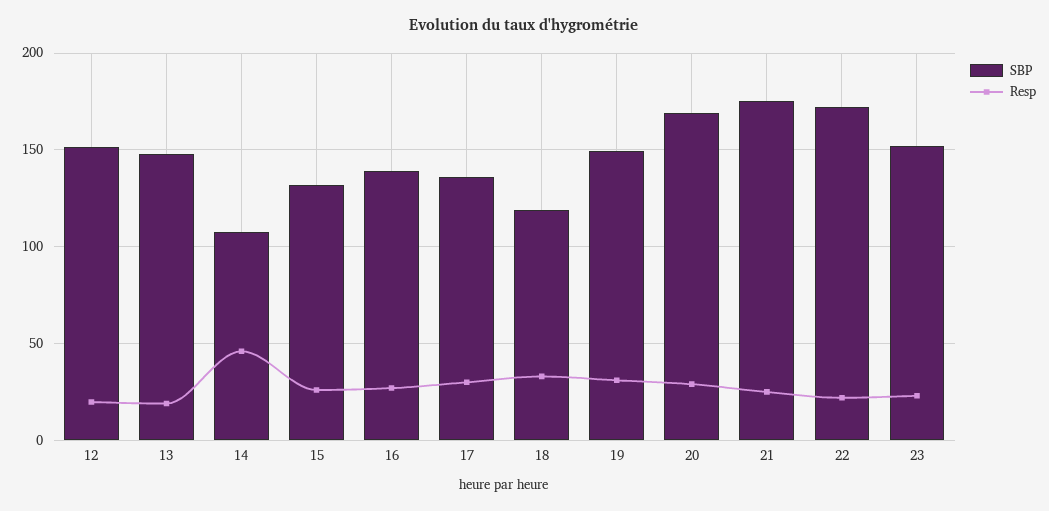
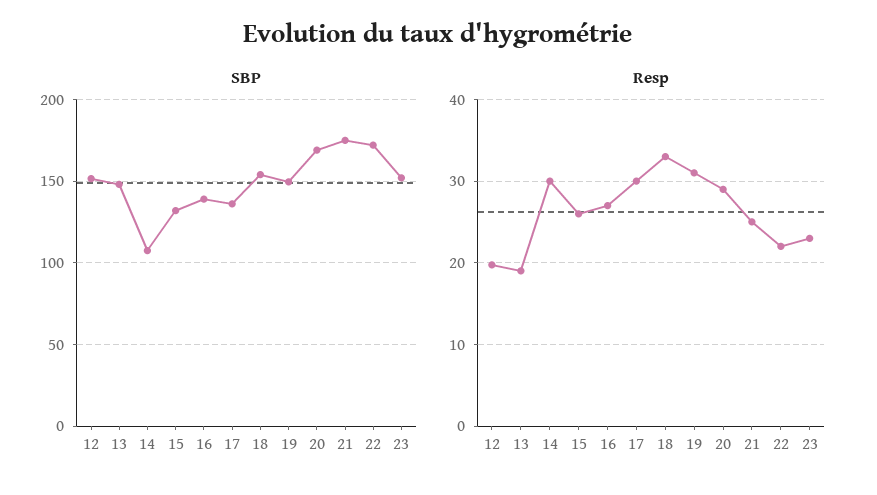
  {
    "SBP": {
      "12": 150,
      "13": 150,
      "14": 110,
      "15": 130,
      "16": 140,
      "17": 135,
-     "18": 120,
+     "18": 155,
      "19": 150,
      "20": 170,
      "21": 175,
      "22": 170,
      "23": 150
    },
    "Resp": {
      "12": 20,
      "13": 19,
-     "14": 45,
+     "14": 30,
      "15": 26,
      "16": 27,
      "17": 30,
      "18": 33,
      "19": 31,
      "20": 29,
      "21": 25,
      "22": 22,
      "23": 23
    }
  }

